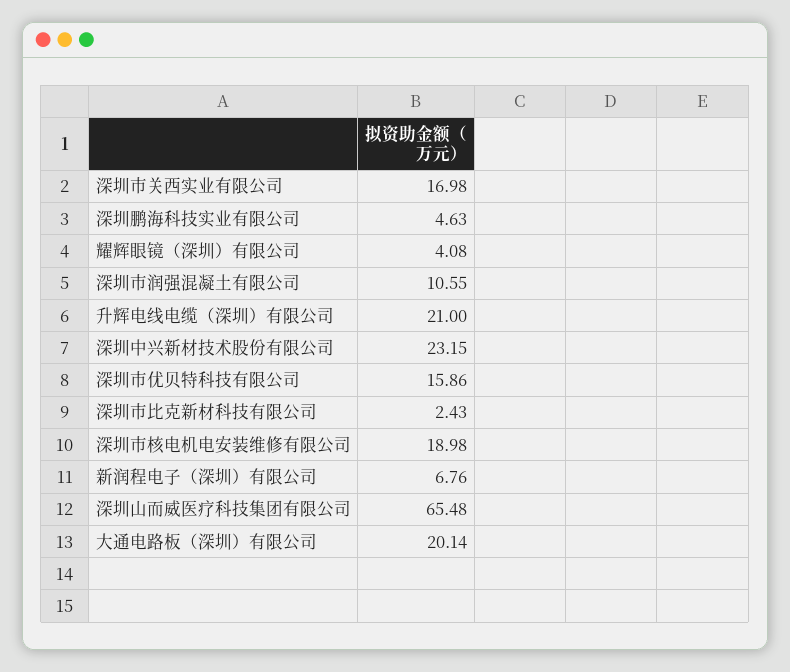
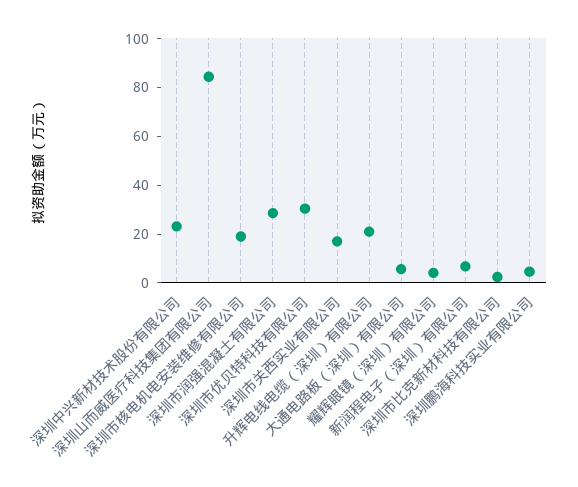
  {
    "深圳市关西实业有限公司": 16.98,
    "深圳鹏海科技实业有限公司": 4.63,
    "耀辉眼镜（深圳）有限公司": 4.08,
-   "深圳市润强混凝土有限公司": 10.55,
+   "深圳市润强混凝土有限公司": 30,
    "升辉电线电缆（深圳）有限公司": 21,
    "深圳中兴新材技术股份有限公司": 23.15,
-   "深圳市优贝特科技有限公司": 15.86,
+   "深圳市优贝特科技有限公司": 30,
    "深圳市比克新材科技有限公司": 2.43,
    "深圳市核电机电安装维修有限公司": 18.98,
    "新润程电子（深圳）有限公司": 6.76,
-   "深圳山而威医疗科技集团有限公司": 65.48,
+   "深圳山而威医疗科技集团有限公司": 85,
-   "大通电路板（深圳）有限公司": 20.14
+   "大通电路板（深圳）有限公司": 5
  }

